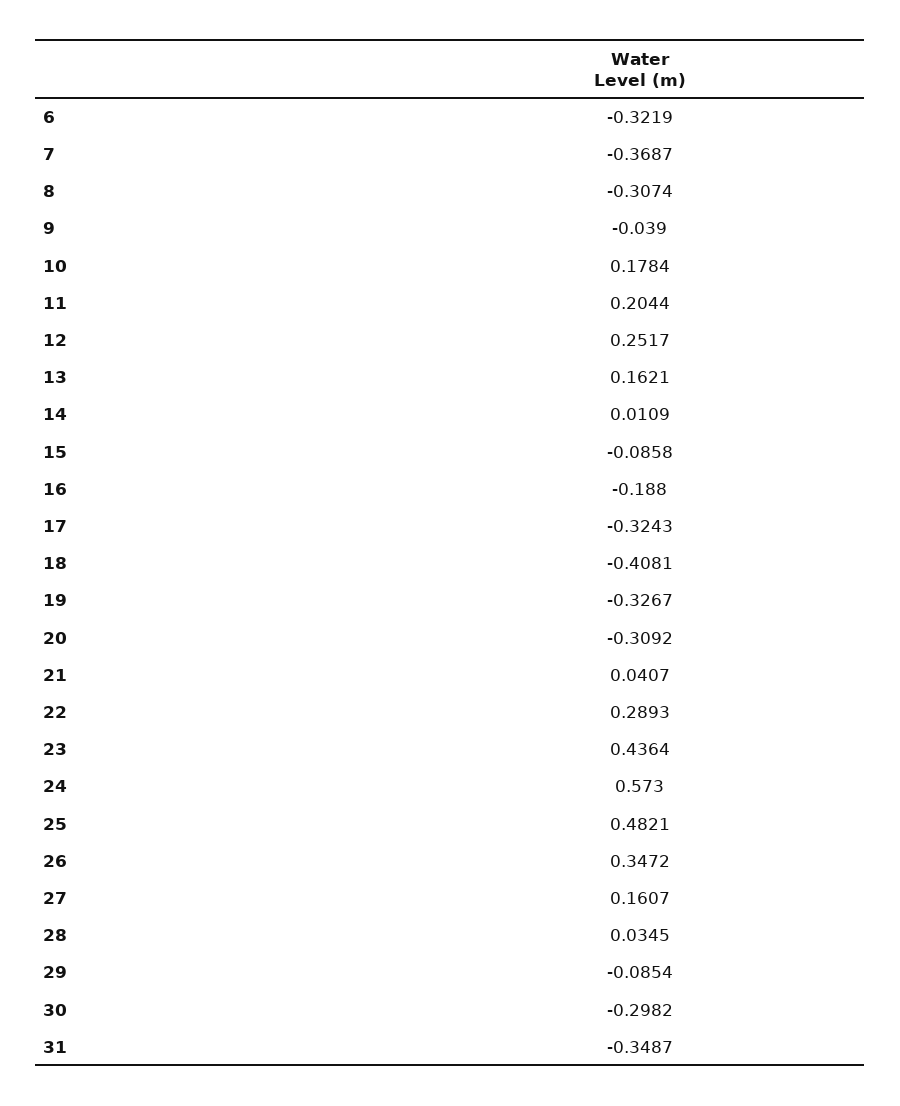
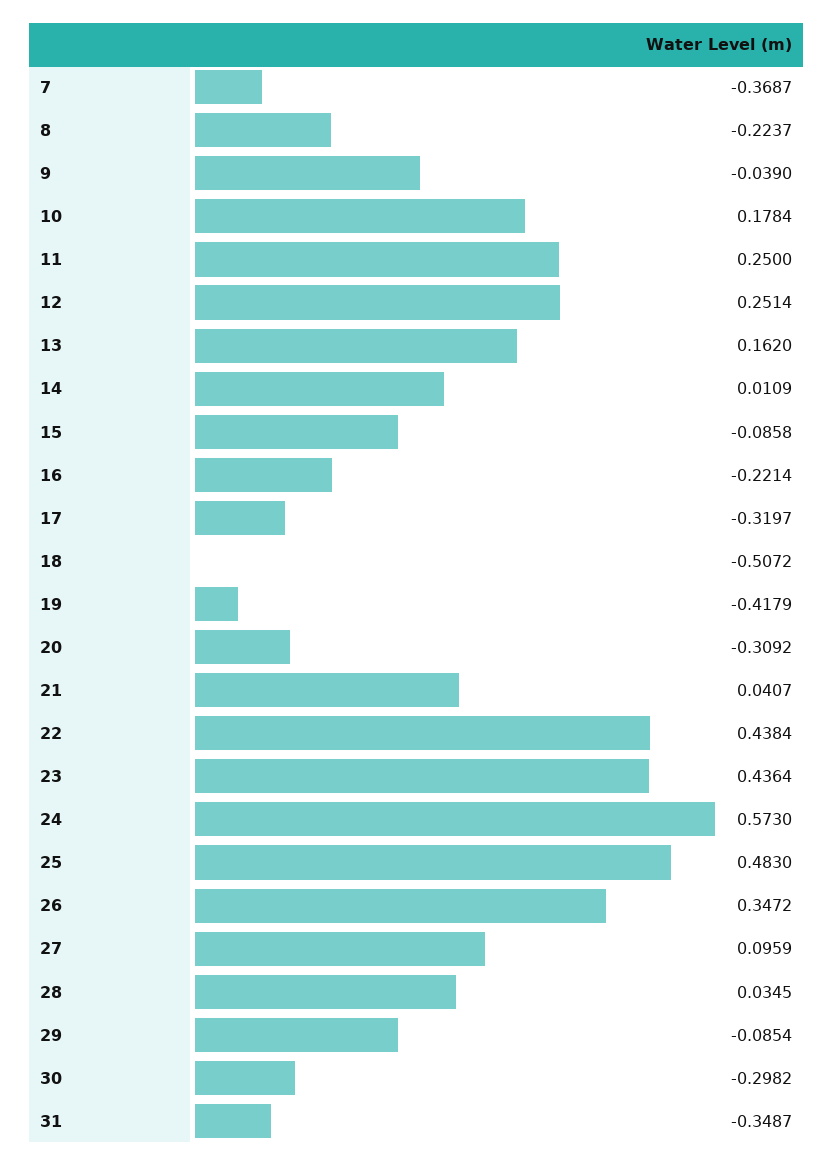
  {
-   "6": -0.3219,
    "7": -0.3687,
-   "8": -0.3074,
+   "8": -0.2237,
    "9": -0.039,
    "10": 0.1784,
-   "11": 0.2044,
+   "11": 0.25,
-   "12": 0.2517,
+   "12": 0.2514,
-   "13": 0.1621,
+   "13": 0.162,
    "14": 0.0109,
    "15": -0.0858,
-   "16": -0.188,
+   "16": -0.2214,
-   "17": -0.3243,
+   "17": -0.3197,
-   "18": -0.4081,
+   "18": -0.5072,
-   "19": -0.3267,
+   "19": -0.4179,
    "20": -0.3092,
    "21": 0.0407,
-   "22": 0.2893,
+   "22": 0.4384,
    "23": 0.4364,
    "24": 0.573,
-   "25": 0.4821,
+   "25": 0.483,
    "26": 0.3472,
-   "27": 0.1607,
+   "27": 0.0959,
    "28": 0.0345,
    "29": -0.0854,
    "30": -0.2982,
    "31": -0.3487
  }

